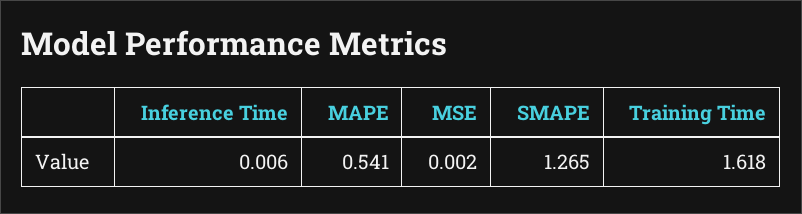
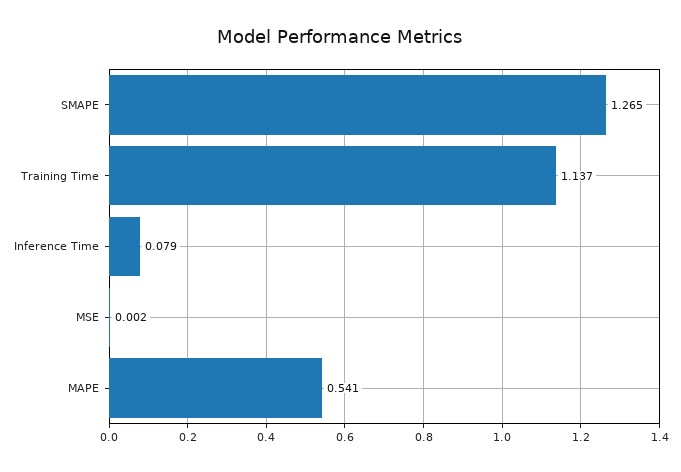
  {
-   "Inference Time": 0.006,
+   "Inference Time": 0.079,
    "MAPE": 0.541,
    "MSE": 0.002,
    "SMAPE": 1.265,
-   "Training Time": 1.618
+   "Training Time": 1.137
  }

